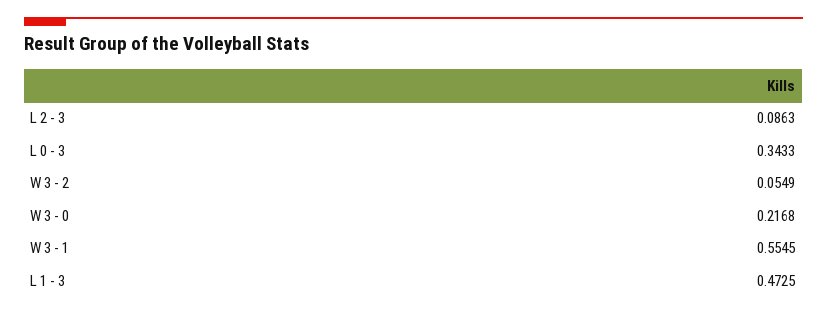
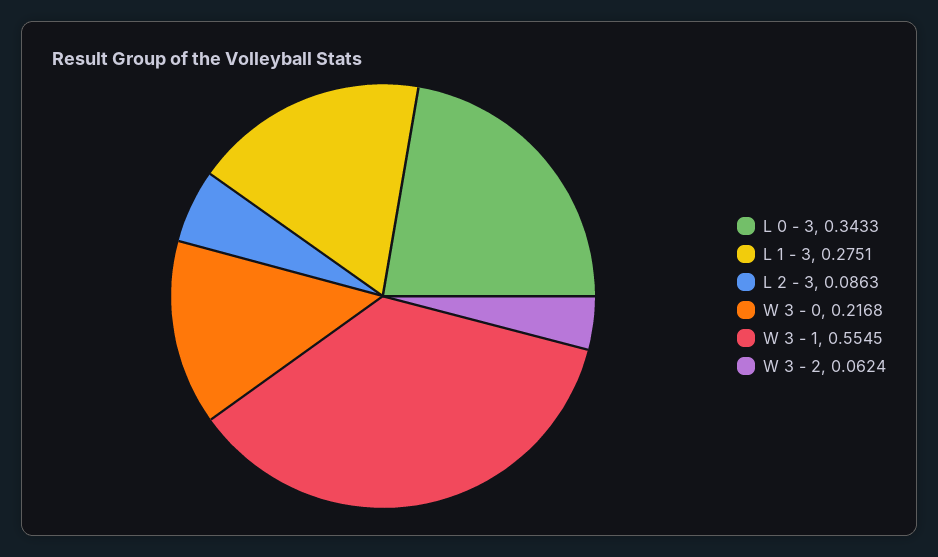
  {
    "L 2 - 3": 0.0863,
    "L 0 - 3": 0.3433,
-   "W 3 - 2": 0.0549,
+   "W 3 - 2": 0.0624,
    "W 3 - 0": 0.2168,
    "W 3 - 1": 0.5545,
-   "L 1 - 3": 0.4725
+   "L 1 - 3": 0.2751
  }

